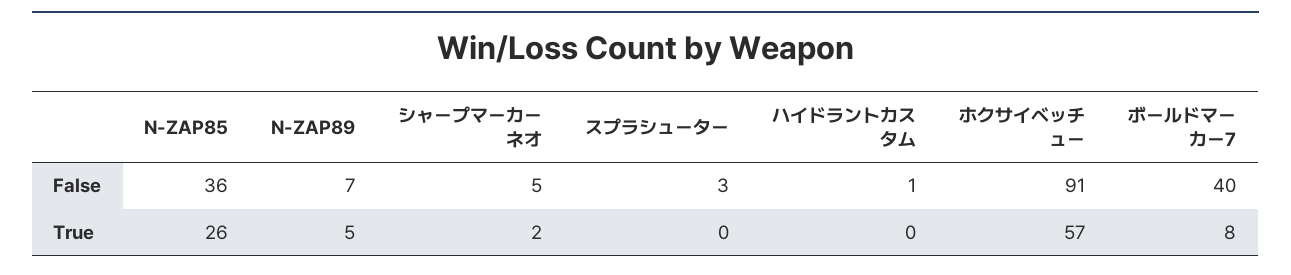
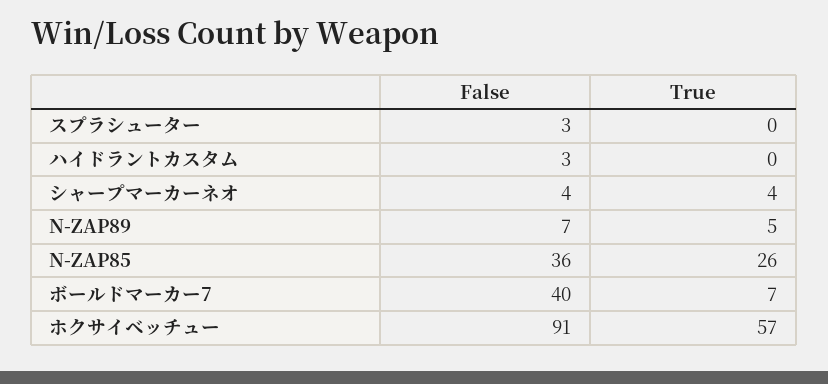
  {
    "N-ZAP85": {
      "False": 36,
      "True": 26
    },
    "N-ZAP89": {
      "False": 7,
      "True": 5
    },
    "シャープマーカーネオ": {
-     "False": 5,
+     "False": 4,
-     "True": 2
+     "True": 4
    },
    "スプラシューター": {
      "False": 3,
      "True": 0
    },
    "ハイドラントカスタム": {
-     "False": 1,
+     "False": 3,
      "True": 0
    },
    "ホクサイベッチュー": {
      "False": 91,
      "True": 57
    },
    "ボールドマーカー7": {
      "False": 40,
-     "True": 8
+     "True": 7
    }
  }

